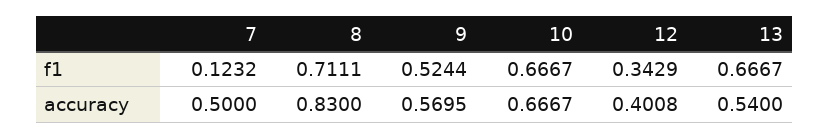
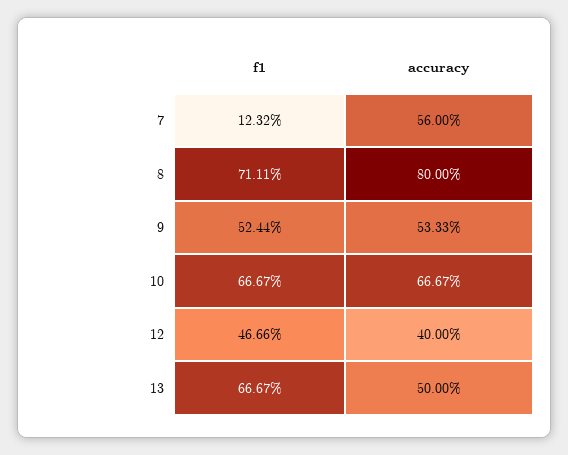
  {
    "7": {
      "f1": 0.1232,
-     "accuracy": 0.5
+     "accuracy": 0.56
    },
    "8": {
      "f1": 0.7111,
-     "accuracy": 0.83
+     "accuracy": 0.8
    },
    "9": {
      "f1": 0.5244,
-     "accuracy": 0.5695
+     "accuracy": 0.5333
    },
    "10": {
      "f1": 0.6667,
      "accuracy": 0.6667
    },
    "12": {
-     "f1": 0.3429,
+     "f1": 0.4666,
-     "accuracy": 0.4008
+     "accuracy": 0.4
    },
    "13": {
      "f1": 0.6667,
-     "accuracy": 0.54
+     "accuracy": 0.5
    }
  }

